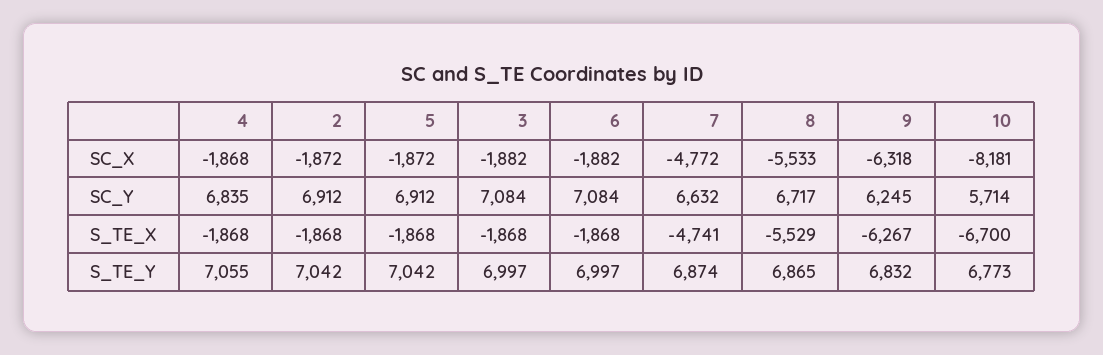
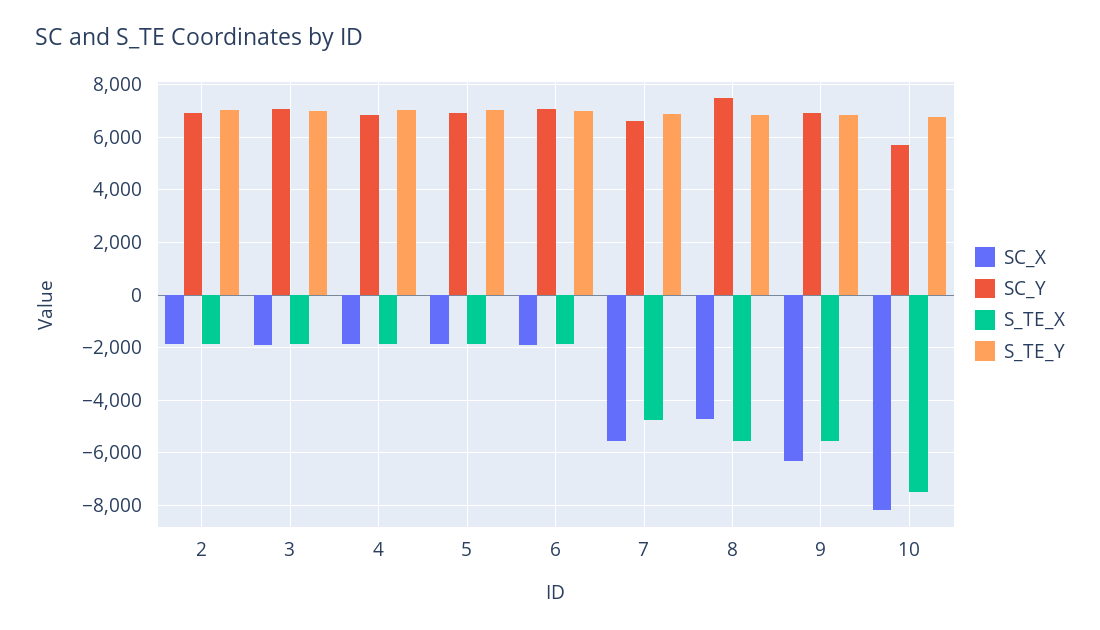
  {
    "SC_X": {
      "4": -1868,
      "2": -1872,
      "5": -1872,
      "3": -1882,
      "6": -1882,
-     "7": -4772,
+     "7": -5500,
-     "8": -5533,
+     "8": -4750,
      "9": -6318,
      "10": -8181
    },
    "SC_Y": {
      "4": 6835,
      "2": 6912,
      "5": 6912,
      "3": 7084,
      "6": 7084,
      "7": 6632,
-     "8": 6717,
+     "8": 7500,
-     "9": 6245,
+     "9": 7000,
      "10": 5714
    },
    "S_TE_X": {
      "4": -1868,
      "2": -1868,
      "5": -1868,
      "3": -1868,
      "6": -1868,
      "7": -4741,
      "8": -5529,
-     "9": -6267,
+     "9": -5500,
-     "10": -6700
+     "10": -7500
    },
    "S_TE_Y": {
      "4": 7055,
      "2": 7042,
      "5": 7042,
      "3": 6997,
      "6": 6997,
      "7": 6874,
      "8": 6865,
      "9": 6832,
      "10": 6773
    }
  }

